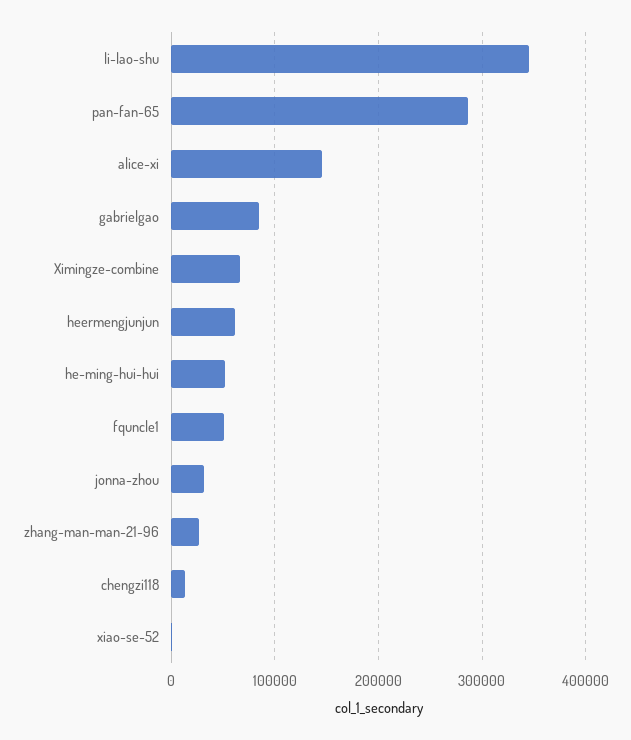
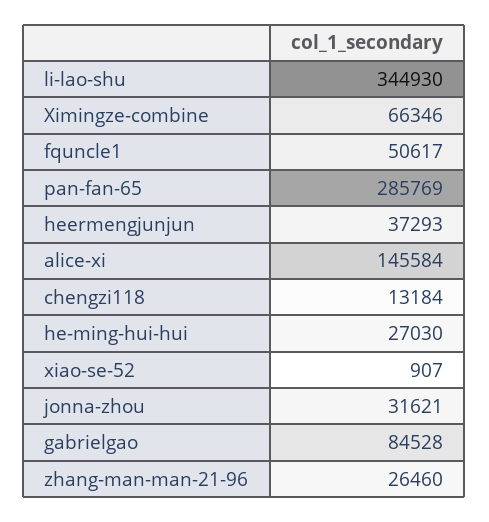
  {
    "li-lao-shu": 344930,
    "pan-fan-65": 285769,
    "alice-xi": 145584,
    "gabrielgao": 84528,
    "Ximingze-combine": 66346,
-   "heermengjunjun": 60000,
+   "heermengjunjun": 37293,
-   "he-ming-hui-hui": 50000,
+   "he-ming-hui-hui": 27030,
    "fquncle1": 50617,
    "jonna-zhou": 31621,
    "zhang-man-man-21-96": 26460,
    "chengzi118": 13184,
    "xiao-se-52": 907
  }

